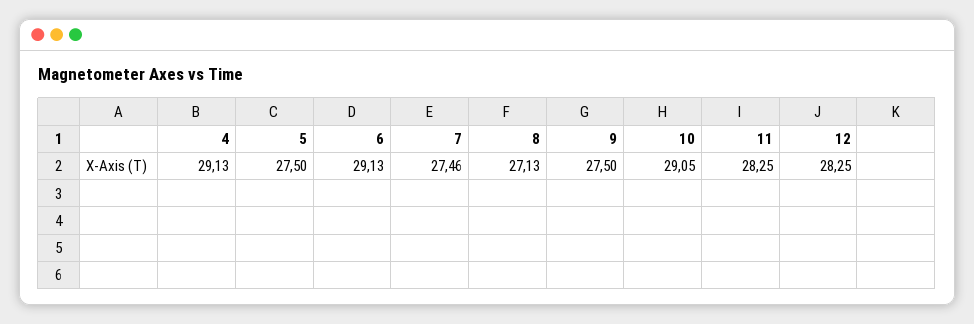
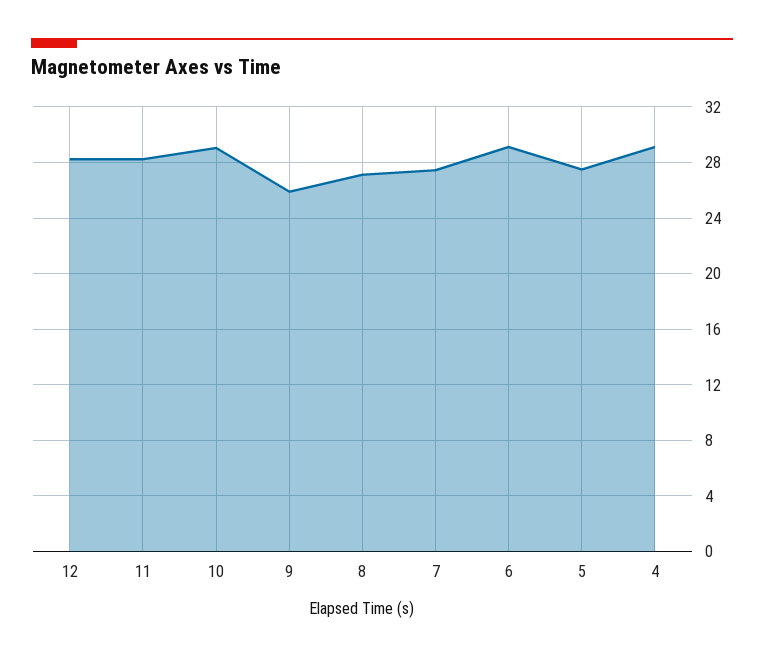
  {
    "4": 29.13,
    "5": 27.5,
    "6": 29.13,
    "7": 27.46,
    "8": 27.13,
-   "9": 27.5,
+   "9": 26,
    "10": 29.05,
    "11": 28.25,
    "12": 28.25
  }

